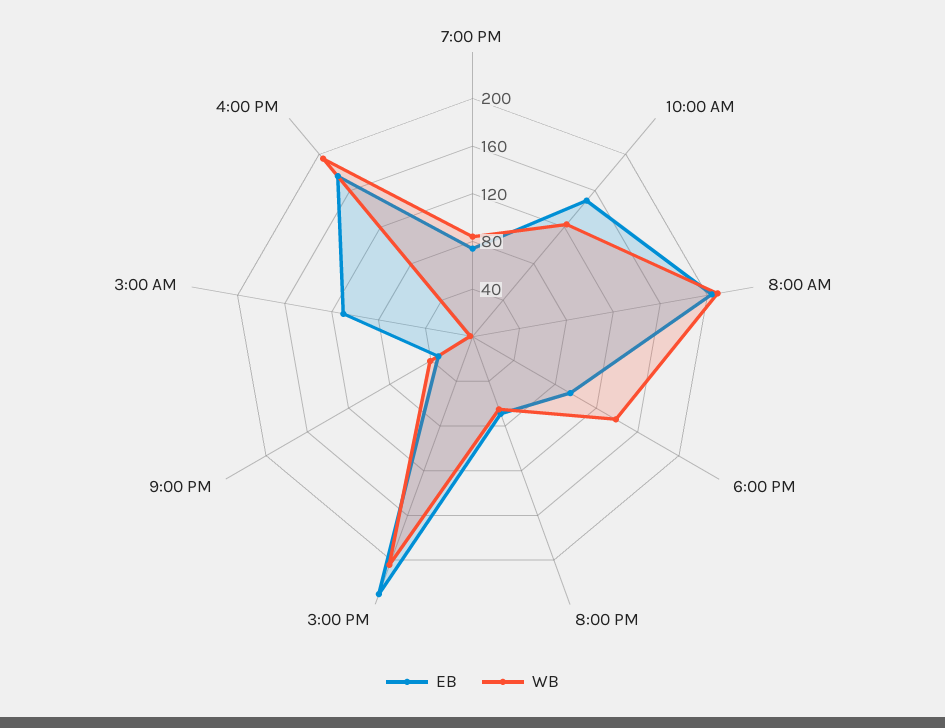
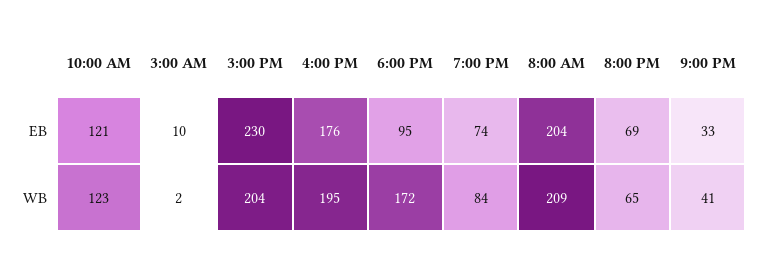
  {
    "EB": {
      "7:00 PM": 74,
-     "10:00 AM": 150,
+     "10:00 AM": 121,
      "8:00 AM": 204,
      "6:00 PM": 95,
      "8:00 PM": 69,
      "3:00 PM": 230,
      "9:00 PM": 33,
-     "3:00 AM": 110,
+     "3:00 AM": 10,
      "4:00 PM": 176
    },
    "WB": {
      "7:00 PM": 84,
      "10:00 AM": 123,
      "8:00 AM": 209,
-     "6:00 PM": 140,
+     "6:00 PM": 172,
      "8:00 PM": 65,
      "3:00 PM": 204,
      "9:00 PM": 41,
      "3:00 AM": 2,
      "4:00 PM": 195
    }
  }

